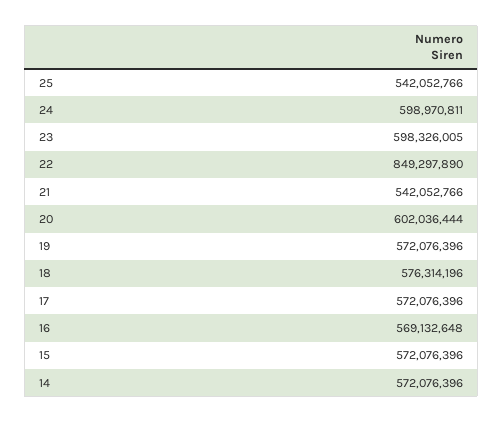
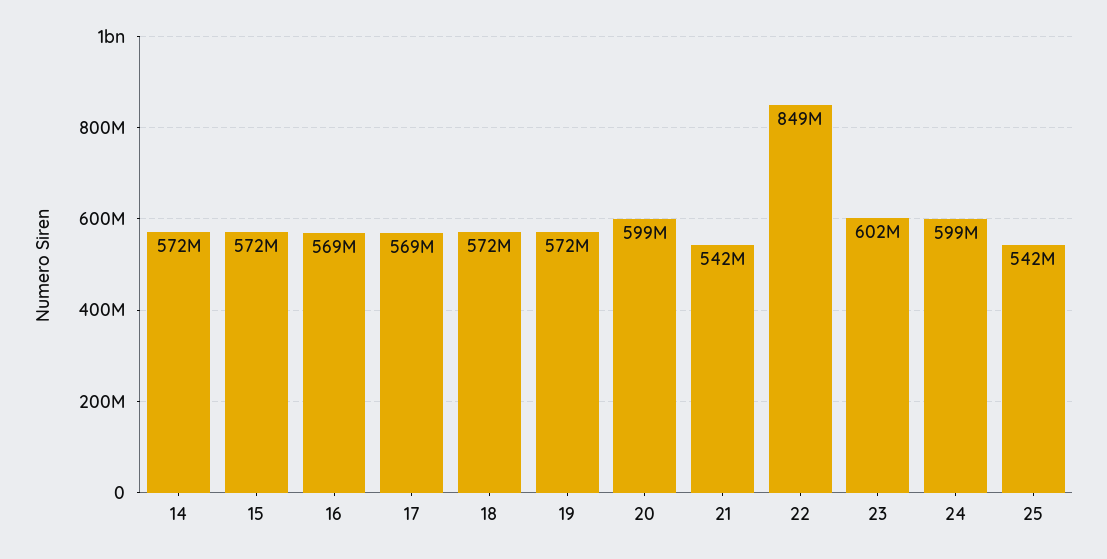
  {
    "25": 542052766,
    "24": 598970811,
-   "23": 598326005,
+   "23": 602000000,
    "22": 849297890,
    "21": 542052766,
-   "20": 602036444,
+   "20": 599000000,
    "19": 572076396,
-   "18": 576314196,
+   "18": 572000000,
-   "17": 572076396,
+   "17": 569000000,
    "16": 569132648,
    "15": 572076396,
    "14": 572076396
  }

